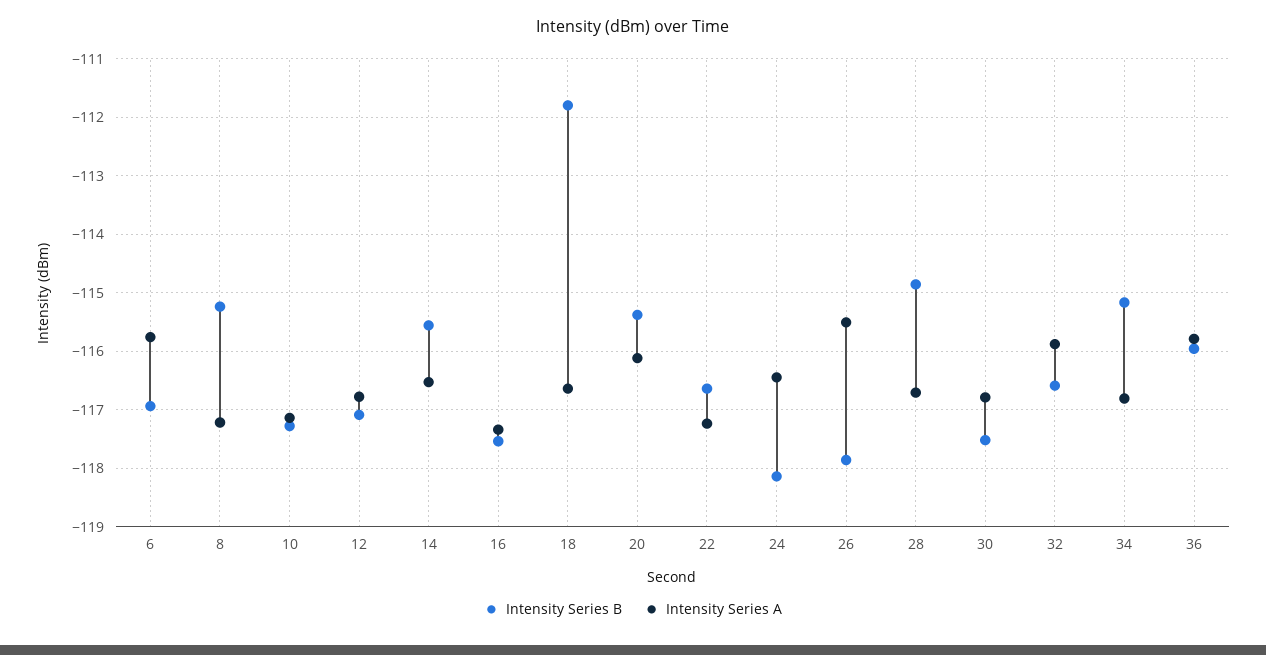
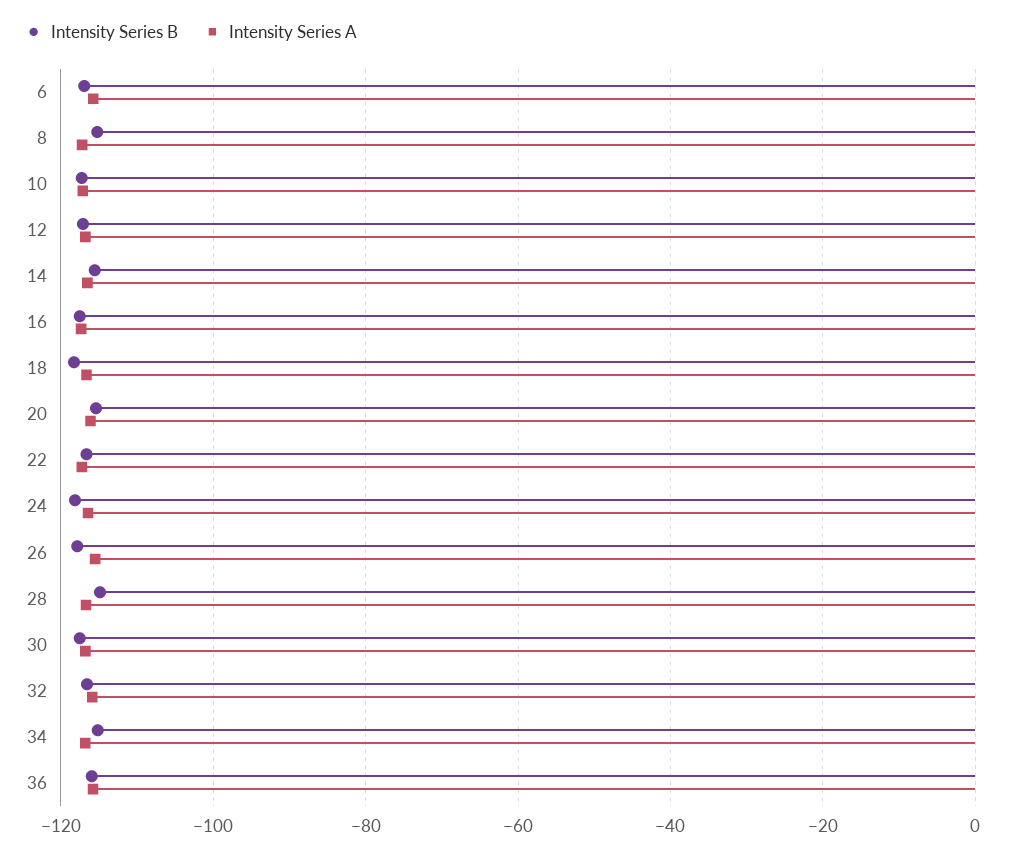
  {
    "Intensity Series B": {
      "6": -117,
      "8": -115.2,
      "10": -117.2,
      "12": -117,
      "14": -115.6,
      "16": -117.6,
-     "18": -111.8,
+     "18": -118,
      "20": -115.4,
      "22": -116.6,
      "24": -118.2,
      "26": -117.8,
      "28": -114.8,
      "30": -117.6,
      "32": -116.6,
      "34": -115.2,
      "36": -116
    },
    "Intensity Series A": {
      "6": -115.8,
      "8": -117.2,
      "10": -117.2,
      "12": -116.8,
      "14": -116.6,
      "16": -117.4,
      "18": -116.6,
      "20": -116.2,
      "22": -117.2,
      "24": -116.4,
      "26": -115.6,
      "28": -116.8,
      "30": -116.8,
      "32": -115.8,
      "34": -116.8,
      "36": -115.8
    }
  }

